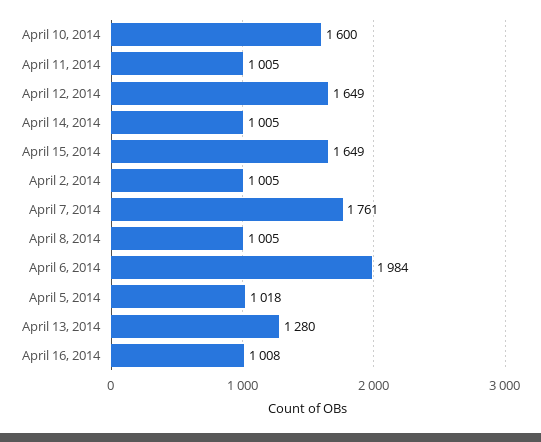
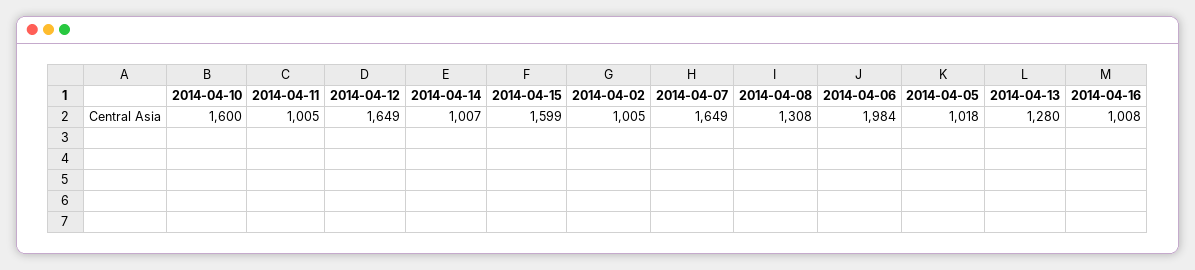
  {
    "April 10, 2014": 1600,
    "April 11, 2014": 1005,
    "April 12, 2014": 1649,
-   "April 14, 2014": 1005,
+   "April 14, 2014": 1007,
-   "April 15, 2014": 1649,
+   "April 15, 2014": 1599,
    "April 2, 2014": 1005,
-   "April 7, 2014": 1761,
+   "April 7, 2014": 1649,
-   "April 8, 2014": 1005,
+   "April 8, 2014": 1308,
    "April 6, 2014": 1984,
    "April 5, 2014": 1018,
    "April 13, 2014": 1280,
    "April 16, 2014": 1008
  }

